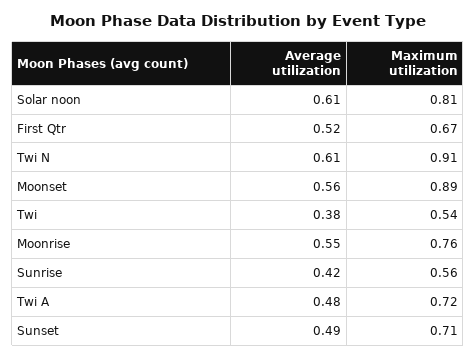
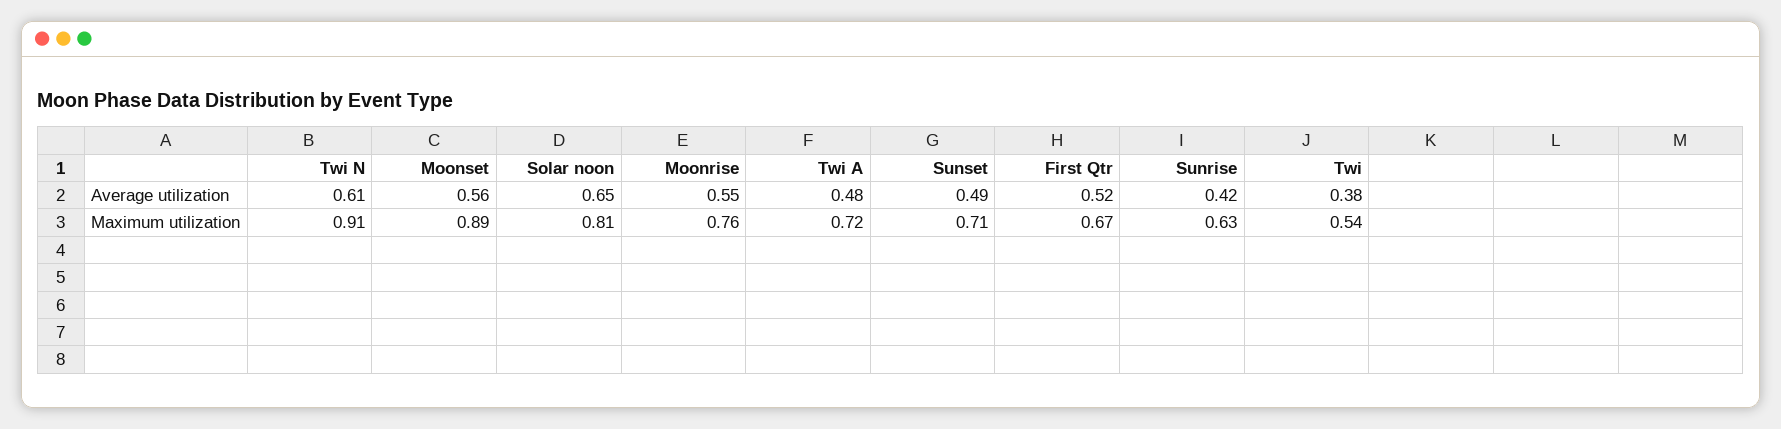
  {
    "Average utilization": {
-     "Solar noon": 0.61,
+     "Solar noon": 0.65,
      "First Qtr": 0.52,
      "Twi N": 0.61,
      "Moonset": 0.56,
      "Twi": 0.38,
      "Moonrise": 0.55,
      "Sunrise": 0.42,
      "Twi A": 0.48,
      "Sunset": 0.49
    },
    "Maximum utilization": {
      "Solar noon": 0.81,
      "First Qtr": 0.67,
      "Twi N": 0.91,
      "Moonset": 0.89,
      "Twi": 0.54,
      "Moonrise": 0.76,
-     "Sunrise": 0.56,
+     "Sunrise": 0.63,
      "Twi A": 0.72,
      "Sunset": 0.71
    }
  }

